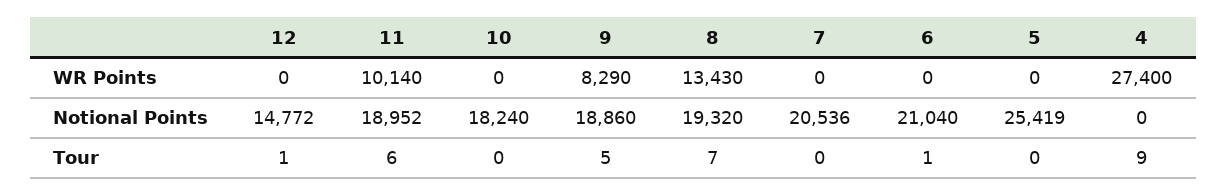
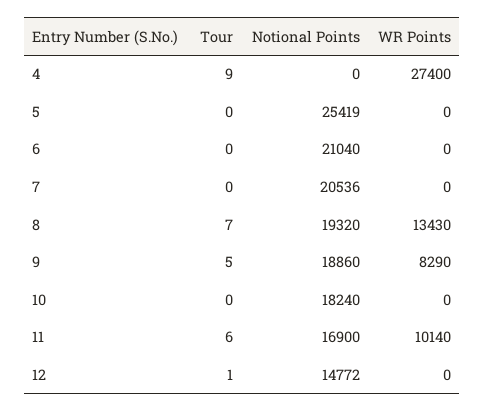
  {
    "12": {
      "WR Points": 0,
      "Notional Points": 14772,
      "Tour": 1
    },
    "11": {
      "WR Points": 10140,
-     "Notional Points": 18952,
+     "Notional Points": 16900,
      "Tour": 6
    },
    "10": {
      "WR Points": 0,
      "Notional Points": 18240,
      "Tour": 0
    },
    "9": {
      "WR Points": 8290,
      "Notional Points": 18860,
      "Tour": 5
    },
    "8": {
      "WR Points": 13430,
      "Notional Points": 19320,
      "Tour": 7
    },
    "7": {
      "WR Points": 0,
      "Notional Points": 20536,
      "Tour": 0
    },
    "6": {
      "WR Points": 0,
      "Notional Points": 21040,
-     "Tour": 1
+     "Tour": 0
    },
    "5": {
      "WR Points": 0,
      "Notional Points": 25419,
      "Tour": 0
    },
    "4": {
      "WR Points": 27400,
      "Notional Points": 0,
      "Tour": 9
    }
  }

